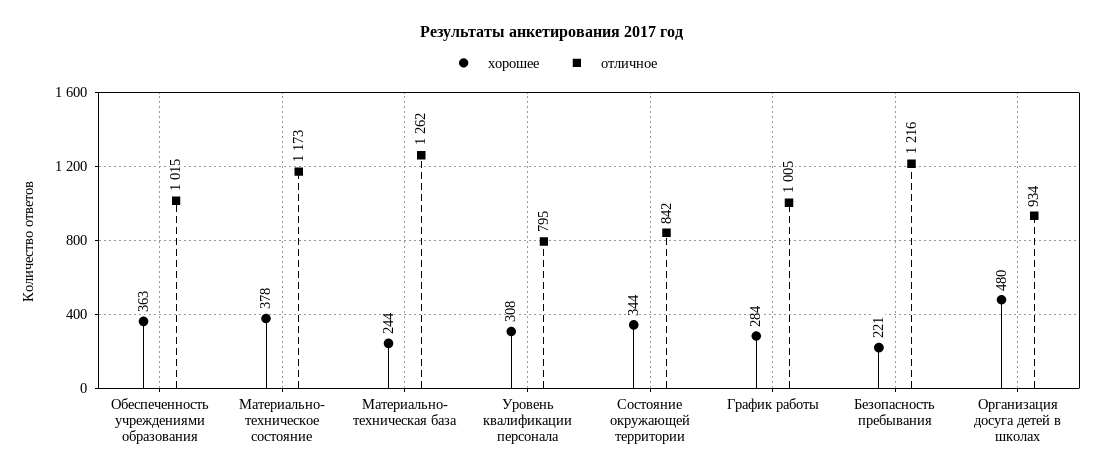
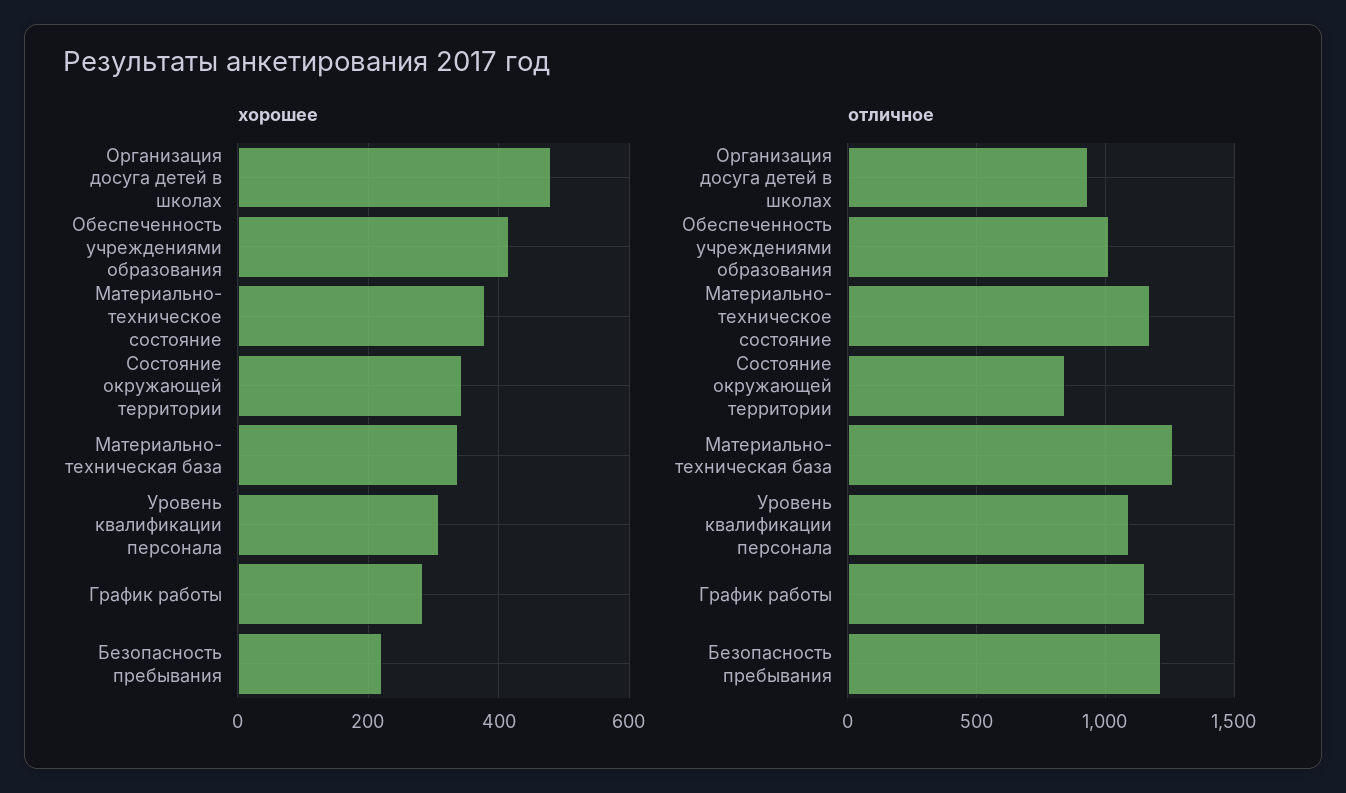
  {
    "хорошее": {
-     "Обеспеченность учреждениями образования": 363,
+     "Обеспеченность учреждениями образования": 420,
      "Материально- техническое состояние": 378,
-     "Материально- техническая база": 244,
+     "Материально- техническая база": 340,
      "Уровень квалификации персонала": 308,
      "Состояние окружающей территории": 344,
      "График работы": 284,
      "Безопасность пребывания": 221,
      "Организация досуга детей в школах": 480
    },
    "отличное": {
      "Обеспеченность учреждениями образования": 1015,
      "Материально- техническое состояние": 1173,
      "Материально- техническая база": 1262,
-     "Уровень квалификации персонала": 795,
+     "Уровень квалификации персонала": 1100,
      "Состояние окружающей территории": 842,
-     "График работы": 1005,
+     "График работы": 1150,
      "Безопасность пребывания": 1216,
      "Организация досуга детей в школах": 934
    }
  }

